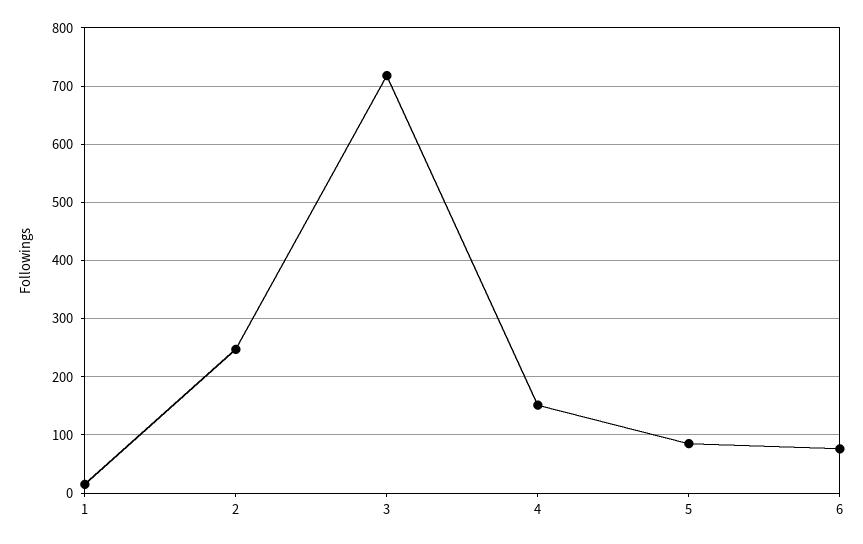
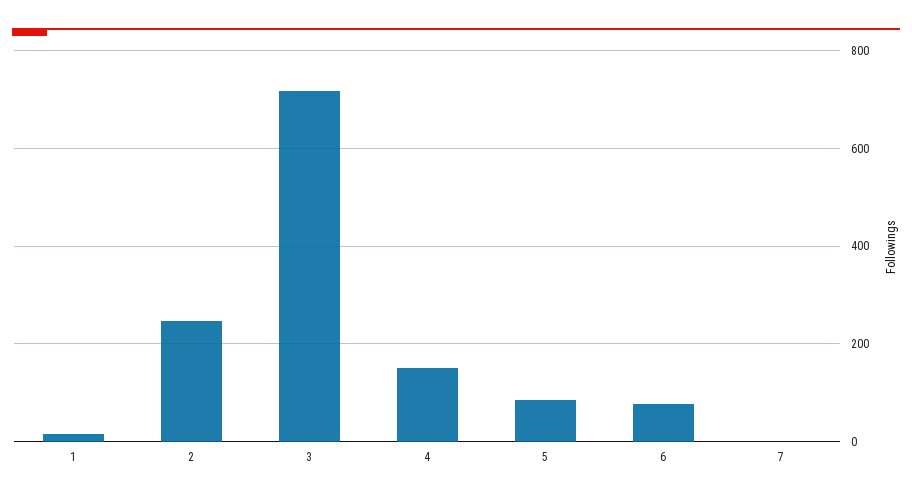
  {
    "1": 20,
    "2": 240,
    "3": 720,
    "4": 160,
    "5": 80,
-   "6": 80
+   "6": 80,
+   "7": 0
  }

